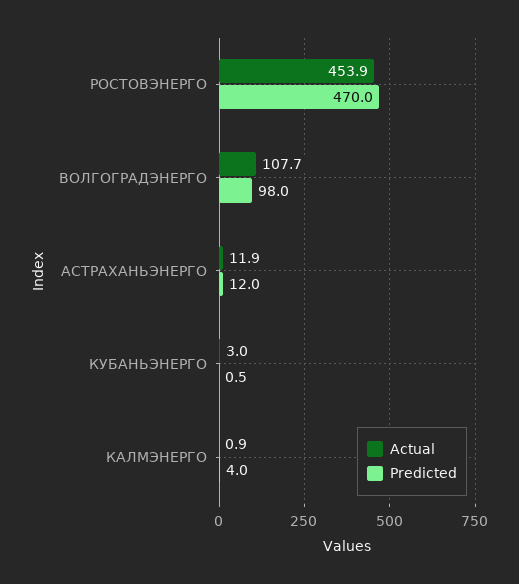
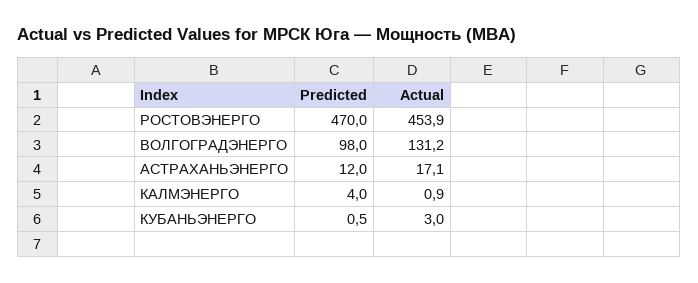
  {
    "Actual": {
      "РОСТОВЭНЕРГО": 453.9,
-     "ВОЛГОГРАДЭНЕРГО": 107.7,
+     "ВОЛГОГРАДЭНЕРГО": 131.2,
-     "АСТРАХАНЬЭНЕРГО": 11.9,
+     "АСТРАХАНЬЭНЕРГО": 17.1,
      "КУБАНЬЭНЕРГО": 3,
      "КАЛМЭНЕРГО": 0.9
    },
    "Predicted": {
      "РОСТОВЭНЕРГО": 470,
      "ВОЛГОГРАДЭНЕРГО": 98,
      "АСТРАХАНЬЭНЕРГО": 12,
      "КУБАНЬЭНЕРГО": 0.5,
      "КАЛМЭНЕРГО": 4
    }
  }

